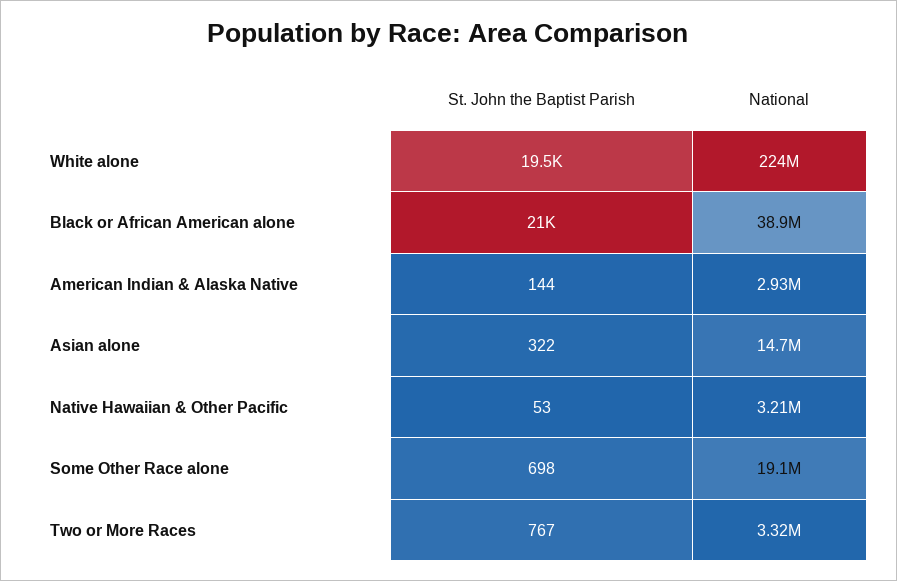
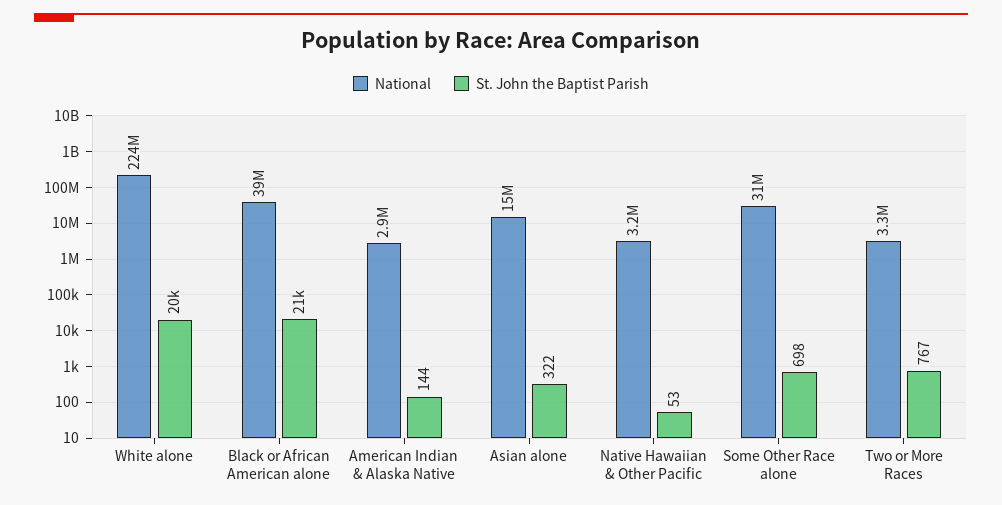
  {
    "St. John the Baptist Parish": {
      "White alone": 19500,
      "Black or African American alone": 21000,
      "American Indian & Alaska Native": 144,
      "Asian alone": 322,
      "Native Hawaiian & Other Pacific": 53,
      "Some Other Race alone": 698,
      "Two or More Races": 767
    },
    "National": {
      "White alone": 224000000,
      "Black or African American alone": 38900000,
      "American Indian & Alaska Native": 2930000,
      "Asian alone": 14700000,
      "Native Hawaiian & Other Pacific": 3210000,
-     "Some Other Race alone": 19100000,
+     "Some Other Race alone": 31000000,
      "Two or More Races": 3320000
    }
  }

